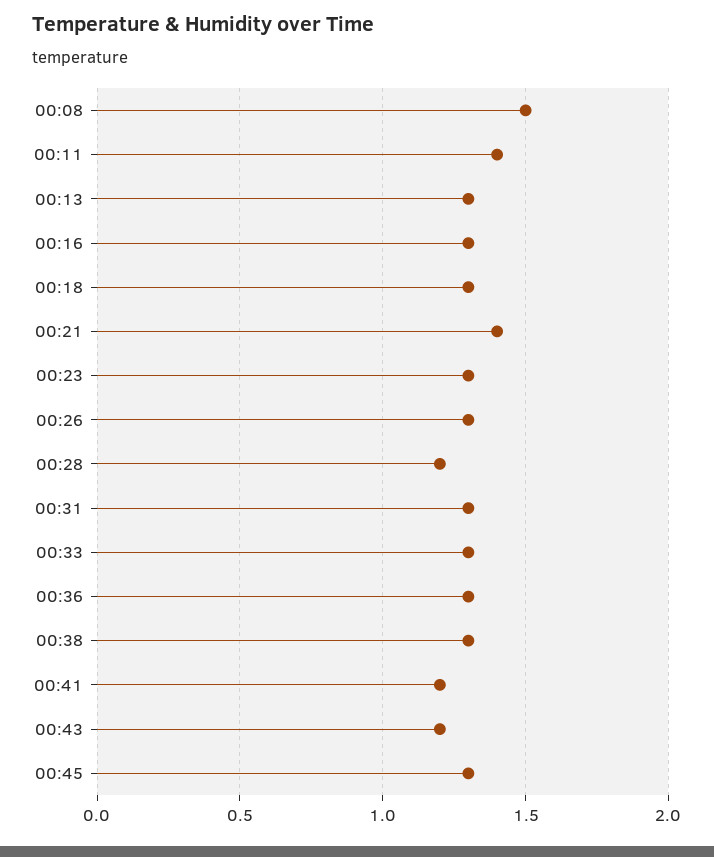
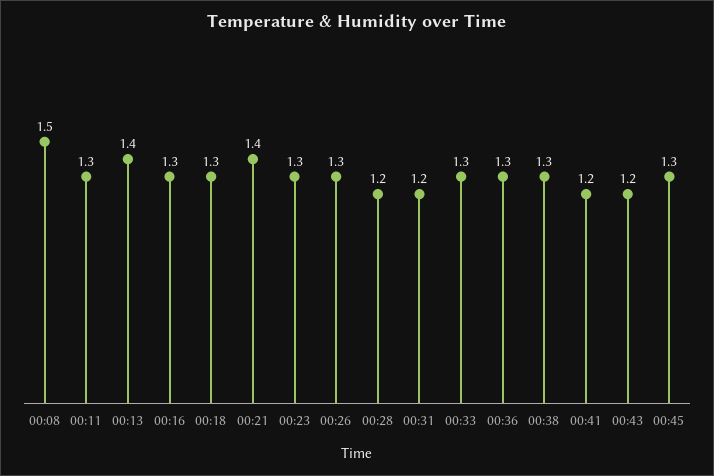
  {
    "00:08": 1.5,
-   "00:11": 1.4,
+   "00:11": 1.3,
-   "00:13": 1.3,
+   "00:13": 1.4,
    "00:16": 1.3,
    "00:18": 1.3,
    "00:21": 1.4,
    "00:23": 1.3,
    "00:26": 1.3,
    "00:28": 1.2,
-   "00:31": 1.3,
+   "00:31": 1.2,
    "00:33": 1.3,
    "00:36": 1.3,
    "00:38": 1.3,
    "00:41": 1.2,
    "00:43": 1.2,
    "00:45": 1.3
  }

